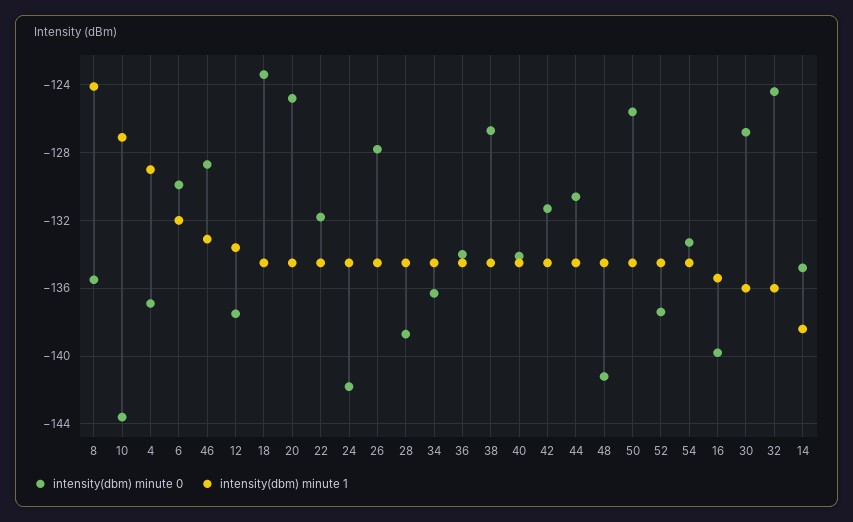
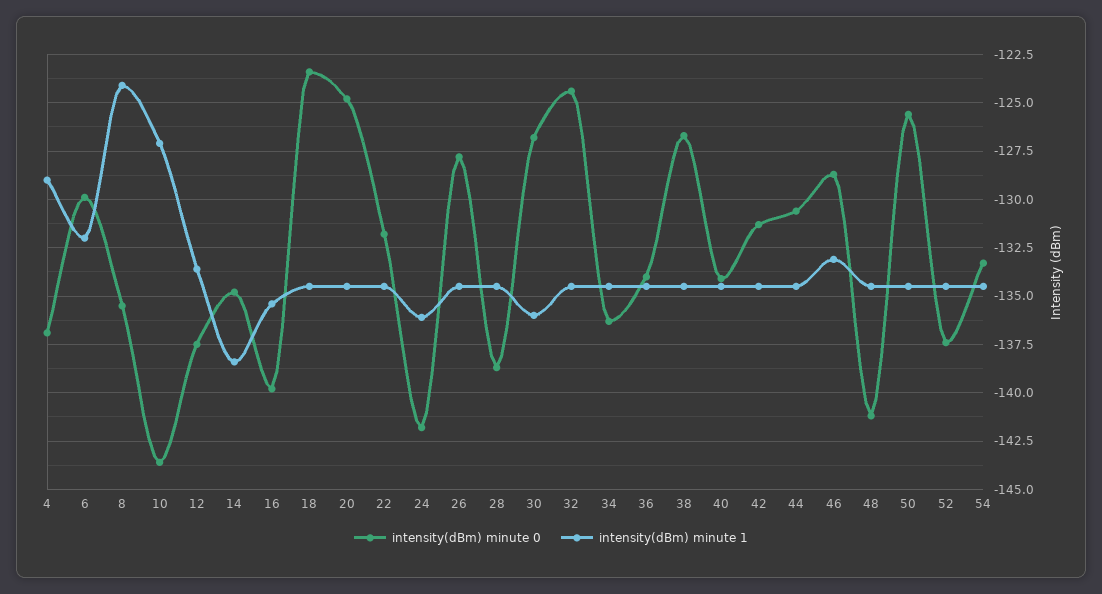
  {
    "intensity(dbm) minute 0": {
      "8": -135.5,
      "10": -143.5,
      "4": -137,
      "6": -130,
      "46": -128.5,
      "12": -137.5,
      "18": -123.5,
      "20": -125,
      "22": -132,
      "24": -142,
      "26": -128,
      "28": -138.5,
      "34": -136.5,
      "36": -134,
      "38": -126.5,
      "40": -134,
      "42": -131.5,
      "44": -130.5,
      "48": -141,
      "50": -125.5,
      "52": -137.5,
      "54": -133.5,
      "16": -140,
      "30": -127,
      "32": -124.5,
      "14": -135
    },
    "intensity(dbm) minute 1": {
      "8": -124,
      "10": -127,
      "4": -129,
      "6": -132,
      "46": -133,
      "12": -133.5,
      "18": -134.5,
      "20": -134.5,
      "22": -134.5,
-     "24": -134.5,
+     "24": -136,
      "26": -134.5,
      "28": -134.5,
      "34": -134.5,
      "36": -134.5,
      "38": -134.5,
      "40": -134.5,
      "42": -134.5,
      "44": -134.5,
      "48": -134.5,
      "50": -134.5,
      "52": -134.5,
      "54": -134.5,
      "16": -135.5,
      "30": -136,
-     "32": -136,
+     "32": -134.5,
      "14": -138.5
    }
  }

